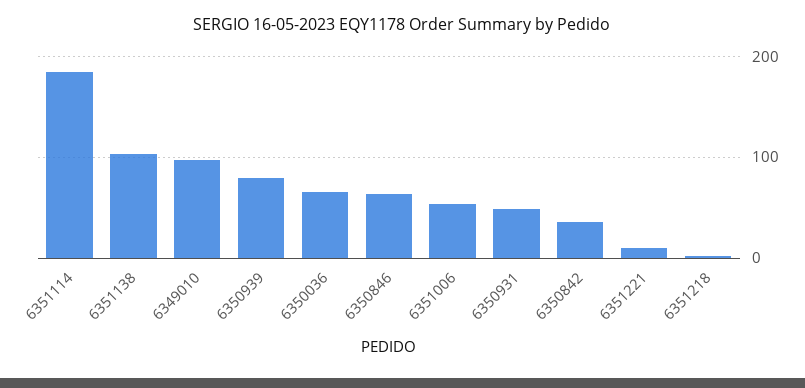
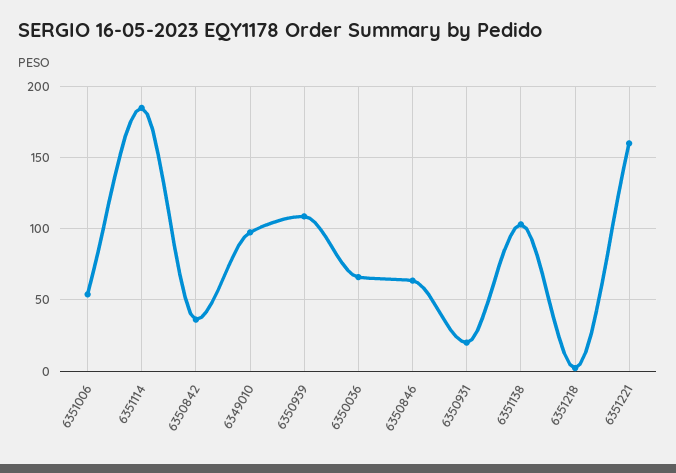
  {
    "6351114": 185,
    "6351138": 105,
    "6349010": 100,
-   "6350939": 80,
+   "6350939": 110,
    "6350036": 65,
    "6350846": 65,
    "6351006": 55,
-   "6350931": 50,
+   "6350931": 20,
    "6350842": 35,
-   "6351221": 10,
+   "6351221": 160,
    "6351218": 0
  }

